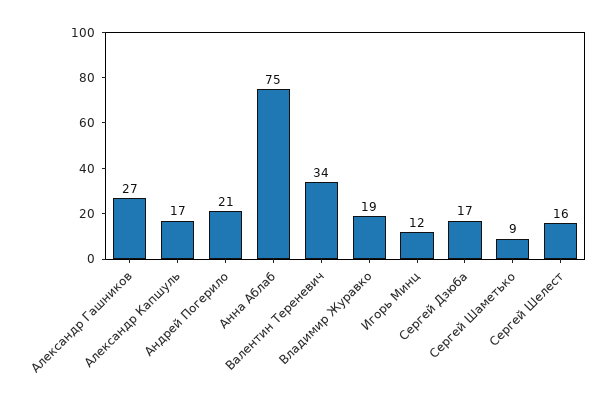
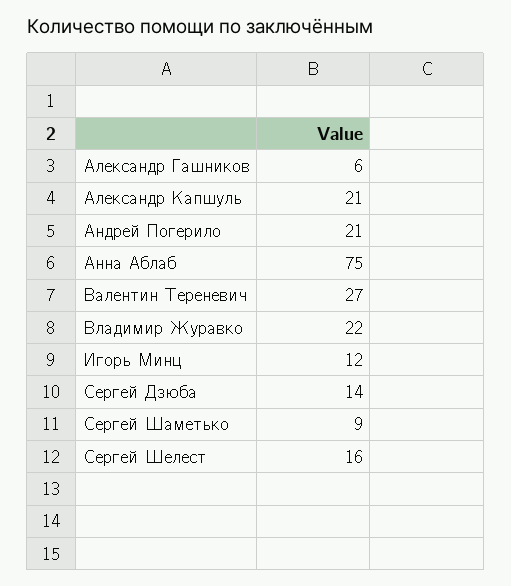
  {
-   "Александр Гашников": 27,
+   "Александр Гашников": 6,
-   "Александр Капшуль": 17,
+   "Александр Капшуль": 21,
    "Андрей Погерило": 21,
    "Анна Аблаб": 75,
-   "Валентин Тереневич": 34,
+   "Валентин Тереневич": 27,
-   "Владимир Журавко": 19,
+   "Владимир Журавко": 22,
    "Игорь Минц": 12,
-   "Сергей Дзюба": 17,
+   "Сергей Дзюба": 14,
    "Сергей Шаметько": 9,
    "Сергей Шелест": 16
  }

